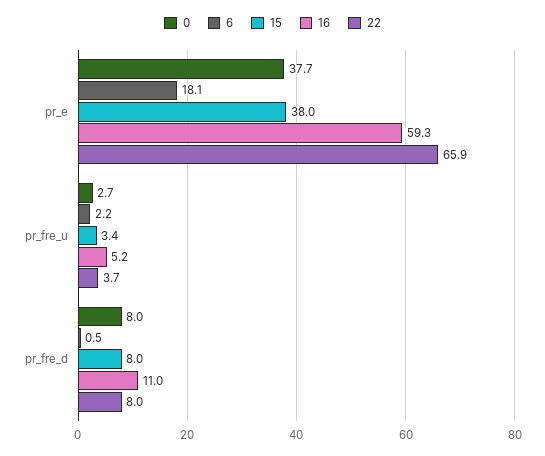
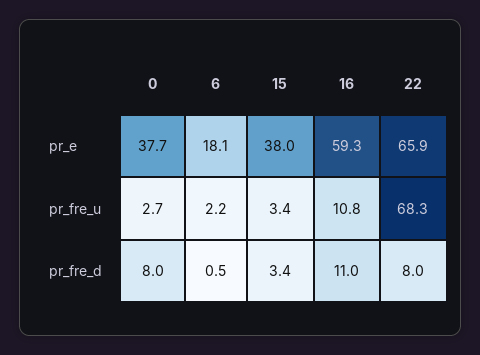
  {
    "0": {
      "pr_e": 37.7,
      "pr_fre_u": 2.7,
      "pr_fre_d": 8
    },
    "6": {
      "pr_e": 18.1,
      "pr_fre_u": 2.2,
      "pr_fre_d": 0.5
    },
    "15": {
      "pr_e": 38,
      "pr_fre_u": 3.4,
-     "pr_fre_d": 8
+     "pr_fre_d": 3.4
    },
    "16": {
      "pr_e": 59.3,
-     "pr_fre_u": 5.2,
+     "pr_fre_u": 10.8,
      "pr_fre_d": 11
    },
    "22": {
      "pr_e": 65.9,
-     "pr_fre_u": 3.7,
+     "pr_fre_u": 68.3,
      "pr_fre_d": 8
    }
  }

